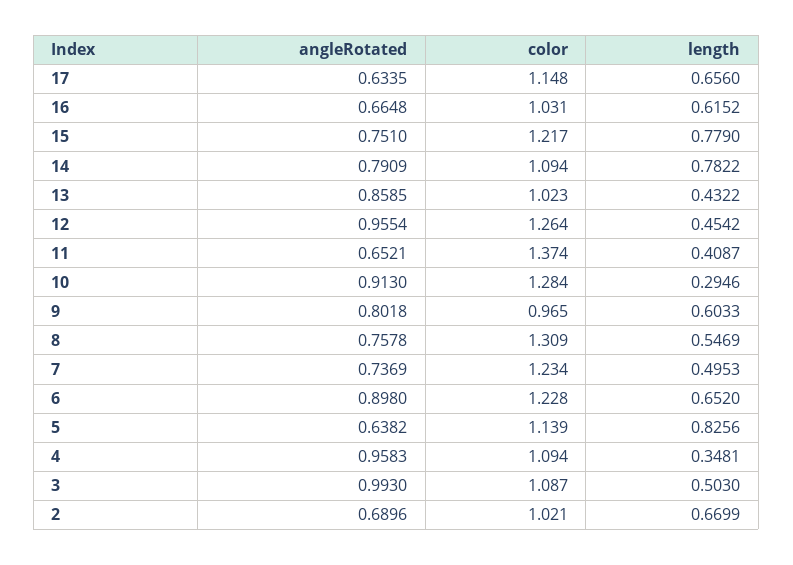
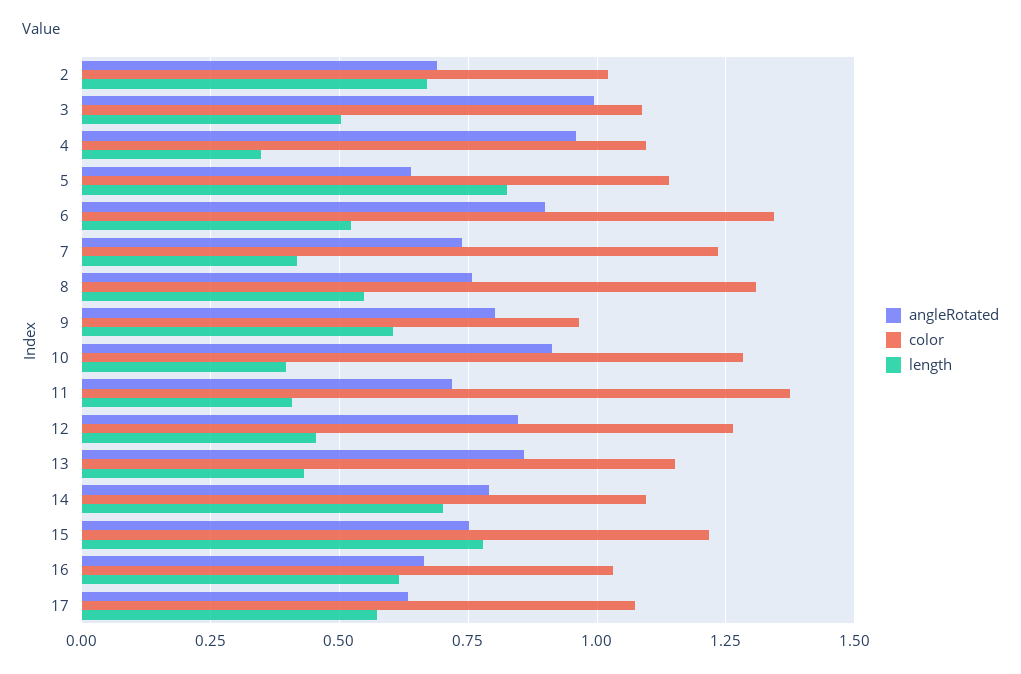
  {
    "angleRotated": {
      "17": 0.6335,
      "16": 0.6648,
      "15": 0.751,
      "14": 0.7909,
      "13": 0.8585,
-     "12": 0.9554,
+     "12": 0.85,
-     "11": 0.6521,
+     "11": 0.725,
      "10": 0.913,
      "9": 0.8018,
      "8": 0.7578,
      "7": 0.7369,
      "6": 0.898,
      "5": 0.6382,
      "4": 0.9583,
      "3": 0.993,
      "2": 0.6896
    },
    "color": {
-     "17": 1.148,
+     "17": 1.075,
      "16": 1.031,
      "15": 1.217,
      "14": 1.094,
-     "13": 1.023,
+     "13": 1.15,
      "12": 1.264,
      "11": 1.374,
      "10": 1.284,
      "9": 0.965,
      "8": 1.309,
      "7": 1.234,
-     "6": 1.228,
+     "6": 1.35,
      "5": 1.139,
      "4": 1.094,
      "3": 1.087,
      "2": 1.021
    },
    "length": {
-     "17": 0.656,
+     "17": 0.575,
      "16": 0.6152,
      "15": 0.779,
-     "14": 0.7822,
+     "14": 0.7,
      "13": 0.4322,
      "12": 0.4542,
      "11": 0.4087,
-     "10": 0.2946,
+     "10": 0.4,
      "9": 0.6033,
      "8": 0.5469,
-     "7": 0.4953,
+     "7": 0.425,
-     "6": 0.652,
+     "6": 0.525,
      "5": 0.8256,
      "4": 0.3481,
      "3": 0.503,
      "2": 0.6699
    }
  }

